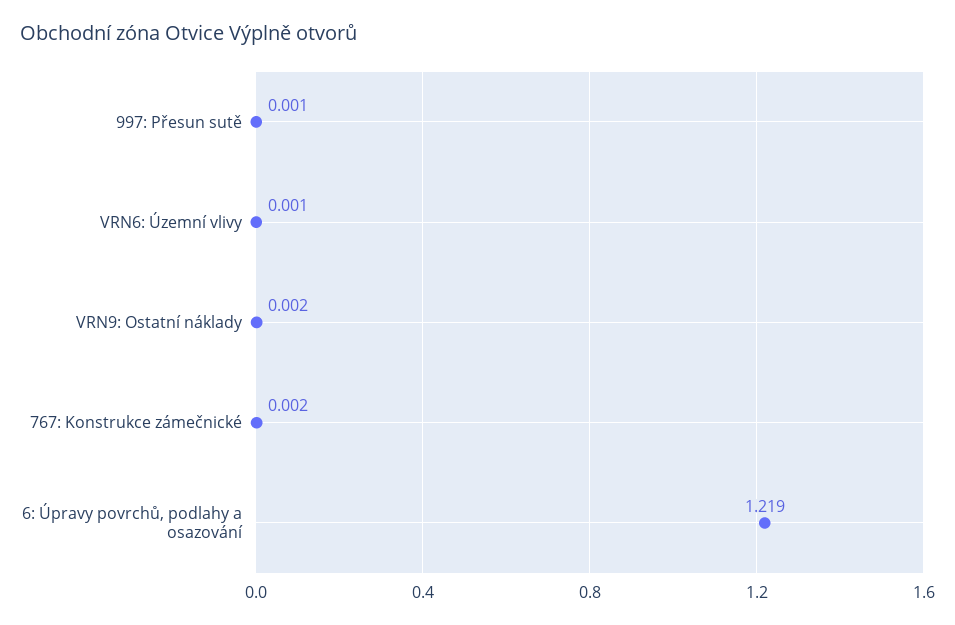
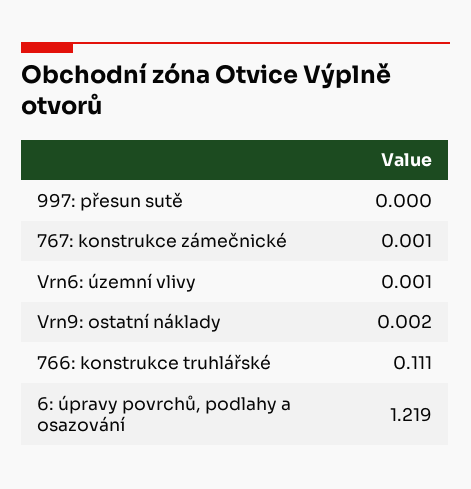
  {
-   "997: Přesun sutě": 0.001,
+   "997: Přesun sutě": 0,
    "VRN6: Územní vlivy": 0.001,
    "VRN9: Ostatní náklady": 0.002,
-   "767: Konstrukce zámečnické": 0.002,
+   "767: Konstrukce zámečnické": 0.001,
-   "6: Úpravy povrchů, podlahy a osazování": 1.219
+   "6: Úpravy povrchů, podlahy a osazování": 1.219,
+   "766: konstrukce truhlářské": 0.111
  }

